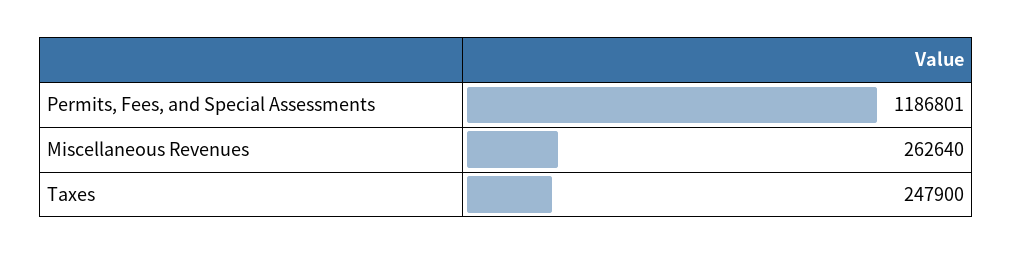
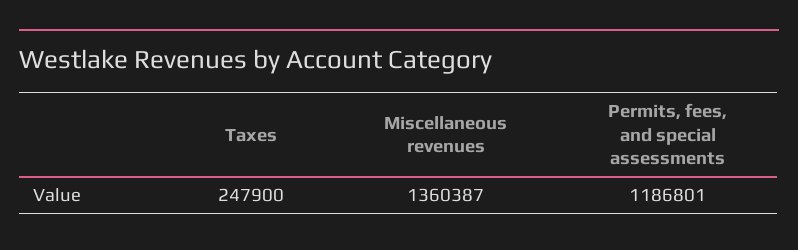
  {
    "Permits, Fees, and Special Assessments": 1186801,
-   "Miscellaneous Revenues": 262640,
+   "Miscellaneous Revenues": 1360387,
    "Taxes": 247900
  }

